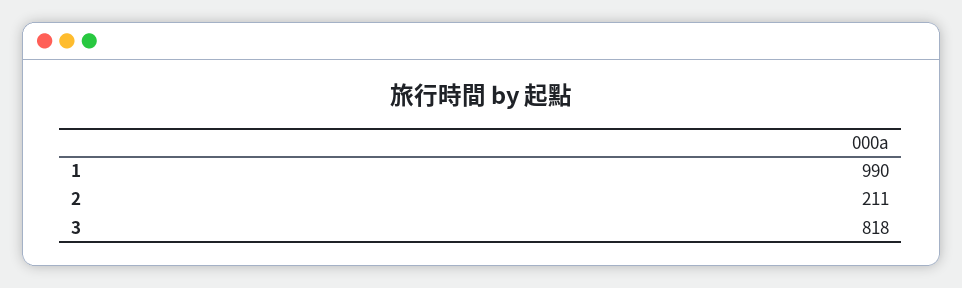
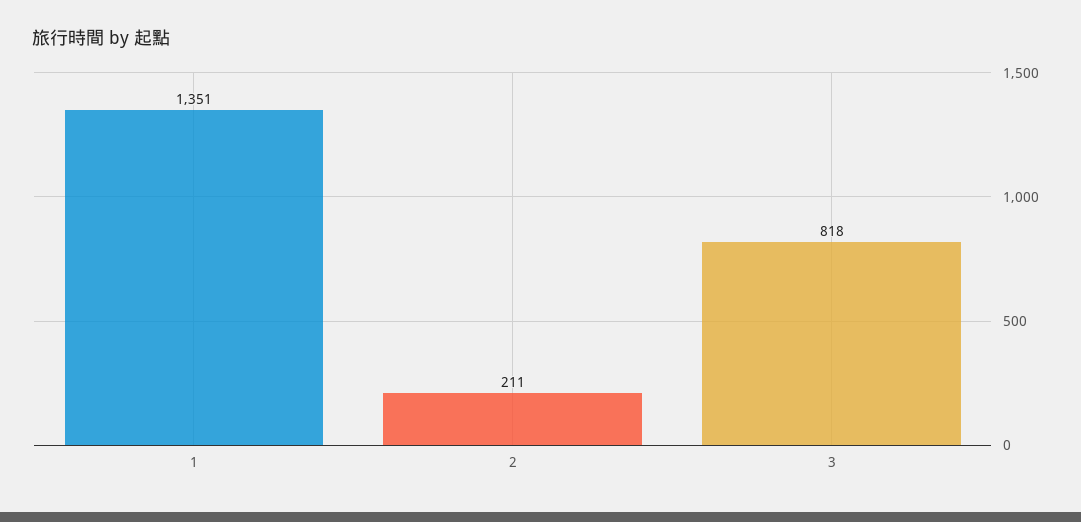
  {
-   "1": 990,
+   "1": 1351,
    "2": 211,
    "3": 818
  }

